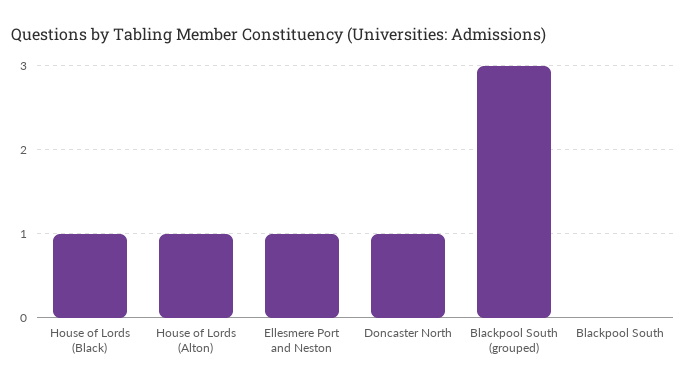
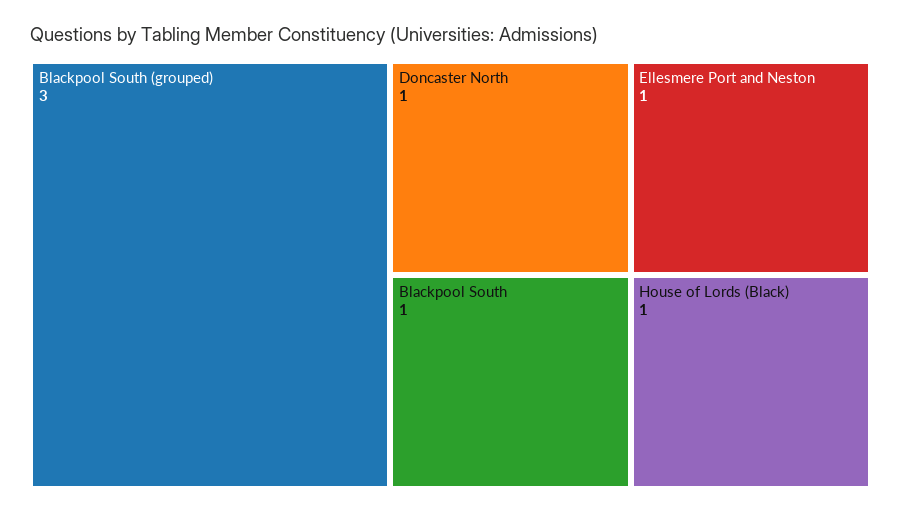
  {
    "House of Lords (Black)": 1,
-   "House of Lords (Alton)": 1,
    "Ellesmere Port and Neston": 1,
    "Doncaster North": 1,
    "Blackpool South (grouped)": 3,
-   "Blackpool South": 0
+   "Blackpool South": 1
  }

